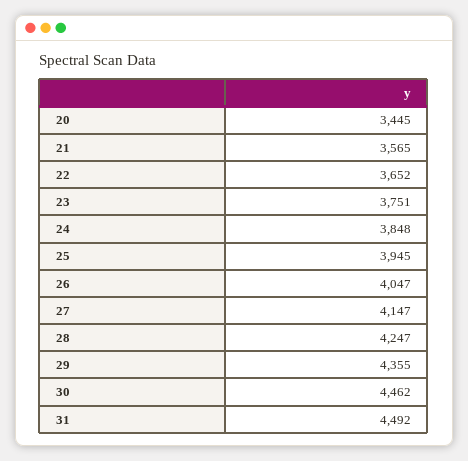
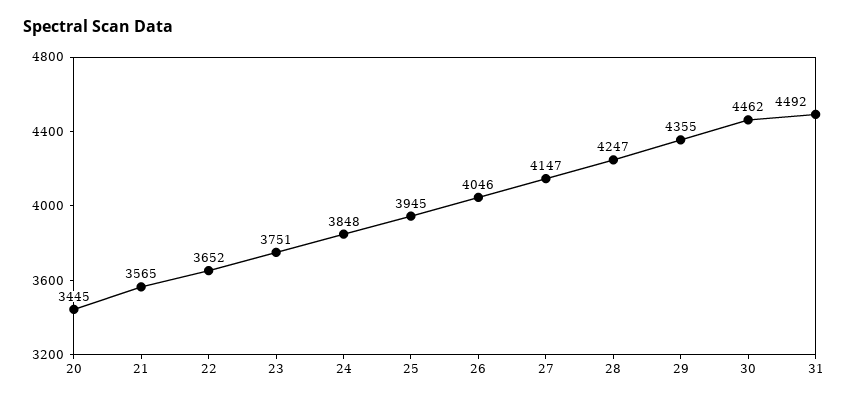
  {
    "20": 3445,
    "21": 3565,
    "22": 3652,
    "23": 3751,
    "24": 3848,
    "25": 3945,
-   "26": 4047,
+   "26": 4046,
    "27": 4147,
    "28": 4247,
    "29": 4355,
    "30": 4462,
    "31": 4492
  }

